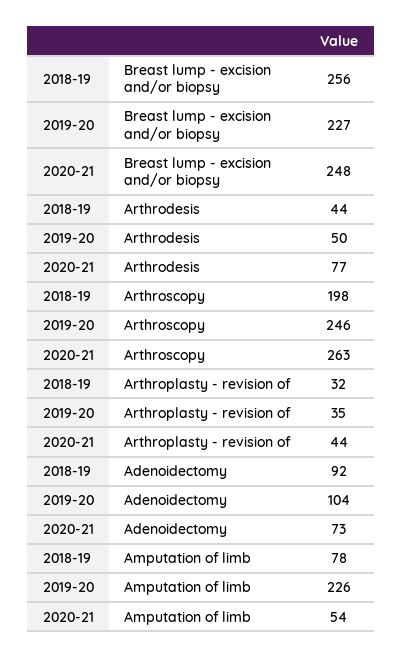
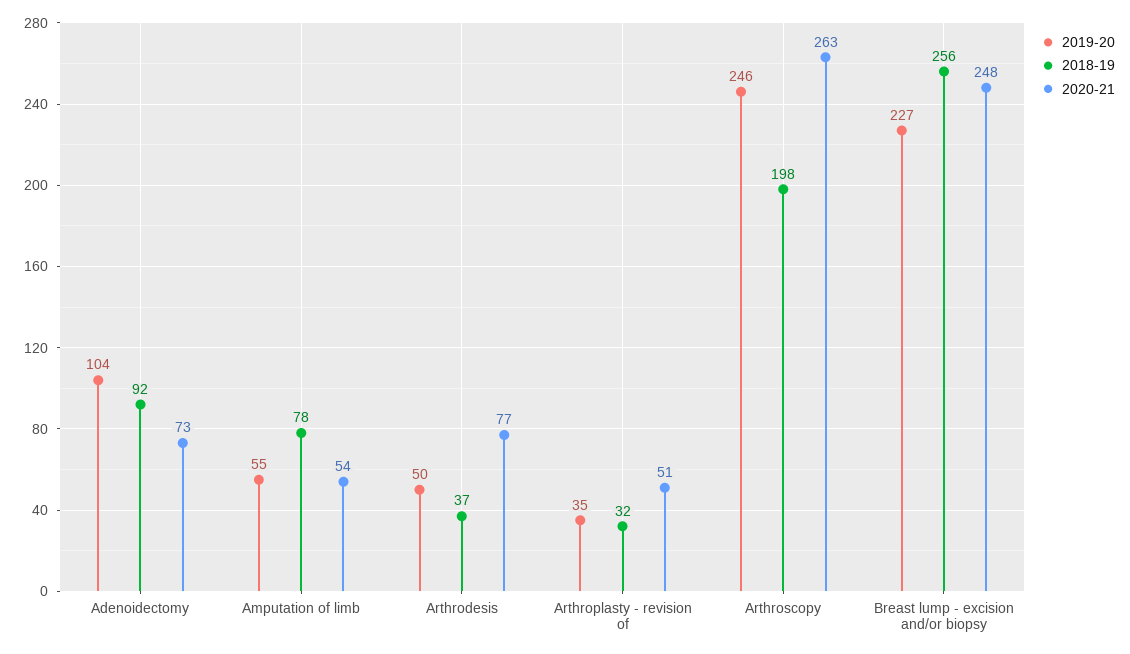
  {
    "2018-19": {
      "Breast lump - excision and/or biopsy": 256,
-     "Arthrodesis": 44,
+     "Arthrodesis": 37,
      "Arthroscopy": 198,
      "Arthroplasty - revision of": 32,
      "Adenoidectomy": 92,
      "Amputation of limb": 78
    },
    "2019-20": {
      "Breast lump - excision and/or biopsy": 227,
      "Arthrodesis": 50,
      "Arthroscopy": 246,
      "Arthroplasty - revision of": 35,
      "Adenoidectomy": 104,
-     "Amputation of limb": 226
+     "Amputation of limb": 55
    },
    "2020-21": {
      "Breast lump - excision and/or biopsy": 248,
      "Arthrodesis": 77,
      "Arthroscopy": 263,
-     "Arthroplasty - revision of": 44,
+     "Arthroplasty - revision of": 51,
      "Adenoidectomy": 73,
      "Amputation of limb": 54
    }
  }

